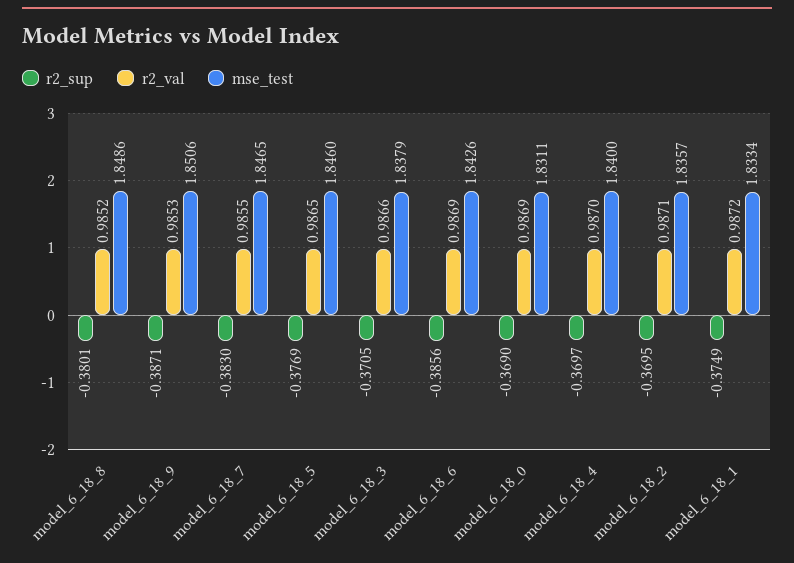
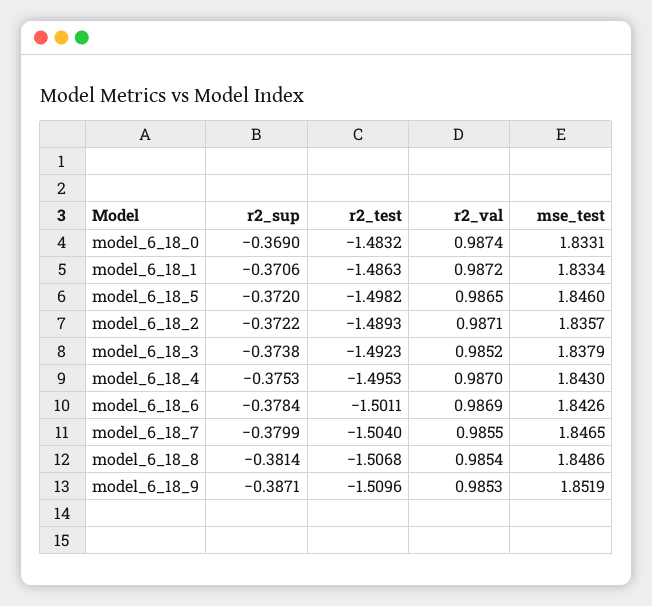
  {
    "r2_sup": {
-     "model_6_18_8": -0.3801,
+     "model_6_18_8": -0.3814,
      "model_6_18_9": -0.3871,
-     "model_6_18_7": -0.383,
+     "model_6_18_7": -0.3799,
-     "model_6_18_5": -0.3769,
+     "model_6_18_5": -0.372,
-     "model_6_18_3": -0.3705,
+     "model_6_18_3": -0.3738,
-     "model_6_18_6": -0.3856,
+     "model_6_18_6": -0.3784,
      "model_6_18_0": -0.369,
-     "model_6_18_4": -0.3697,
+     "model_6_18_4": -0.3753,
-     "model_6_18_2": -0.3695,
+     "model_6_18_2": -0.3722,
-     "model_6_18_1": -0.3749
+     "model_6_18_1": -0.3706
    },
    "r2_val": {
-     "model_6_18_8": 0.9852,
+     "model_6_18_8": 0.9854,
      "model_6_18_9": 0.9853,
      "model_6_18_7": 0.9855,
      "model_6_18_5": 0.9865,
-     "model_6_18_3": 0.9866,
+     "model_6_18_3": 0.9852,
      "model_6_18_6": 0.9869,
-     "model_6_18_0": 0.9869,
+     "model_6_18_0": 0.9874,
      "model_6_18_4": 0.987,
      "model_6_18_2": 0.9871,
      "model_6_18_1": 0.9872
    },
    "mse_test": {
      "model_6_18_8": 1.8486,
-     "model_6_18_9": 1.8506,
+     "model_6_18_9": 1.8519,
      "model_6_18_7": 1.8465,
      "model_6_18_5": 1.846,
      "model_6_18_3": 1.8379,
      "model_6_18_6": 1.8426,
-     "model_6_18_0": 1.8311,
+     "model_6_18_0": 1.8331,
-     "model_6_18_4": 1.84,
+     "model_6_18_4": 1.843,
      "model_6_18_2": 1.8357,
      "model_6_18_1": 1.8334
-   }
+   },
+   "r2_test": {
+     "model_6_18_0": -1.4832,
+     "model_6_18_1": -1.4863,
+     "model_6_18_5": -1.4982,
+     "model_6_18_2": -1.4893,
+     "model_6_18_3": -1.4923,
+     "model_6_18_4": -1.4953,
+     "model_6_18_6": -1.5011,
+     "model_6_18_7": -1.504,
+     "model_6_18_8": -1.5068,
+     "model_6_18_9": -1.5096
+   }
  }

